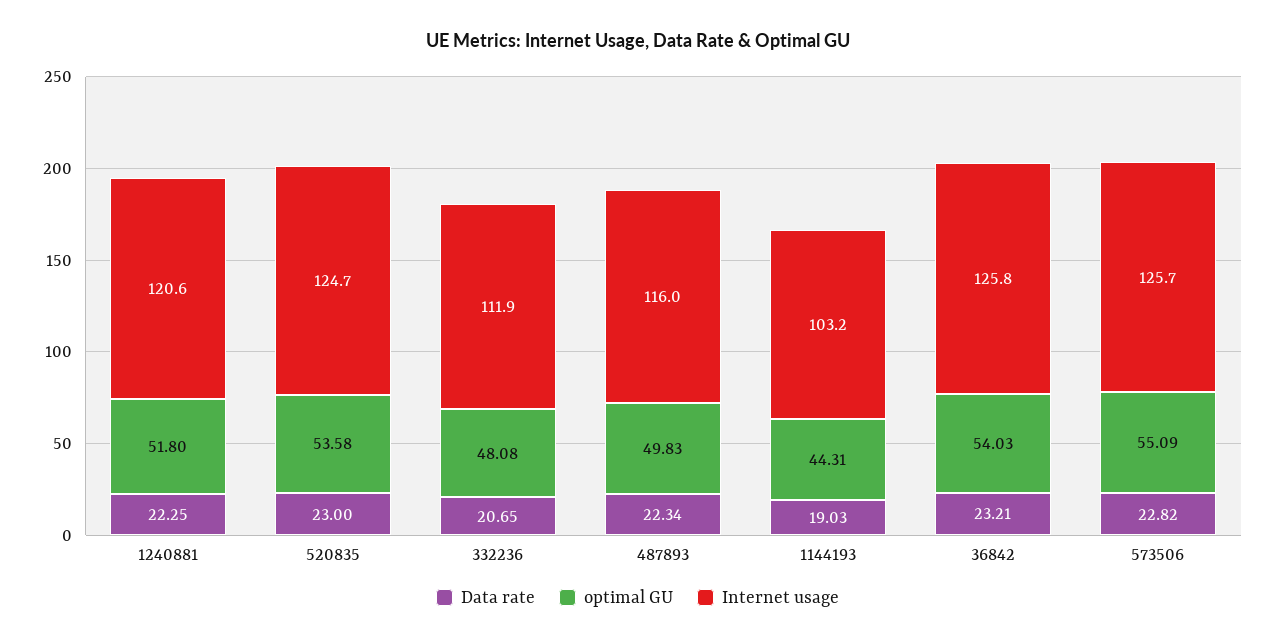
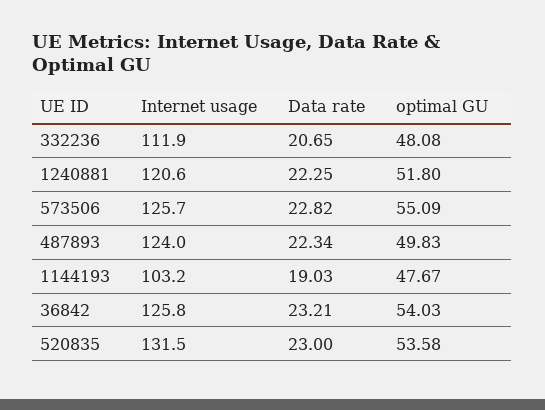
  {
    "Data rate": {
      "1240881": 22.25,
      "520835": 23,
      "332236": 20.65,
      "487893": 22.34,
      "1144193": 19.03,
      "36842": 23.21,
      "573506": 22.82
    },
    "optimal GU": {
      "1240881": 51.8,
      "520835": 53.58,
      "332236": 48.08,
      "487893": 49.83,
-     "1144193": 44.31,
+     "1144193": 47.67,
      "36842": 54.03,
      "573506": 55.09
    },
    "Internet usage": {
      "1240881": 120.6,
-     "520835": 124.7,
+     "520835": 131.5,
      "332236": 111.9,
-     "487893": 116,
+     "487893": 124,
      "1144193": 103.2,
      "36842": 125.8,
      "573506": 125.7
    }
  }

